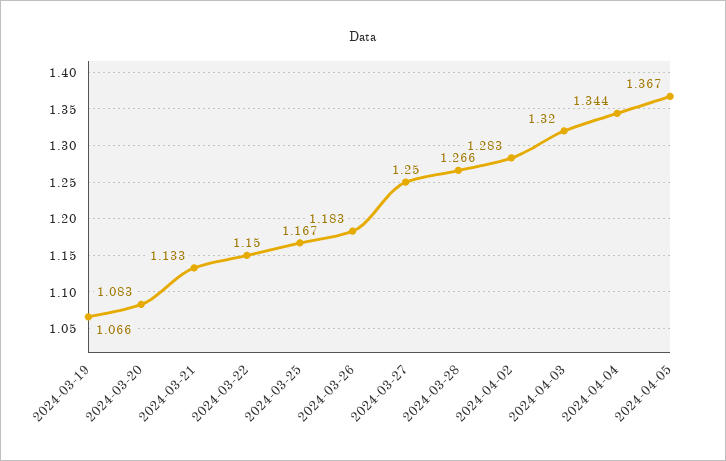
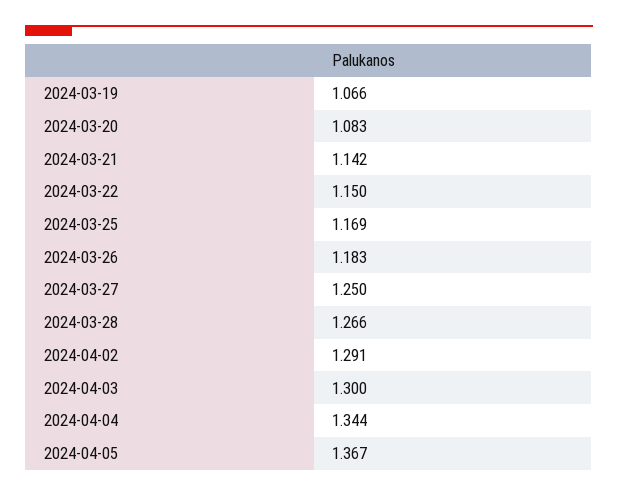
  {
    "2024-03-19": 1.066,
    "2024-03-20": 1.083,
-   "2024-03-21": 1.133,
+   "2024-03-21": 1.142,
    "2024-03-22": 1.15,
-   "2024-03-25": 1.167,
+   "2024-03-25": 1.169,
    "2024-03-26": 1.183,
    "2024-03-27": 1.25,
    "2024-03-28": 1.266,
-   "2024-04-02": 1.283,
+   "2024-04-02": 1.291,
-   "2024-04-03": 1.32,
+   "2024-04-03": 1.3,
    "2024-04-04": 1.344,
    "2024-04-05": 1.367
  }

